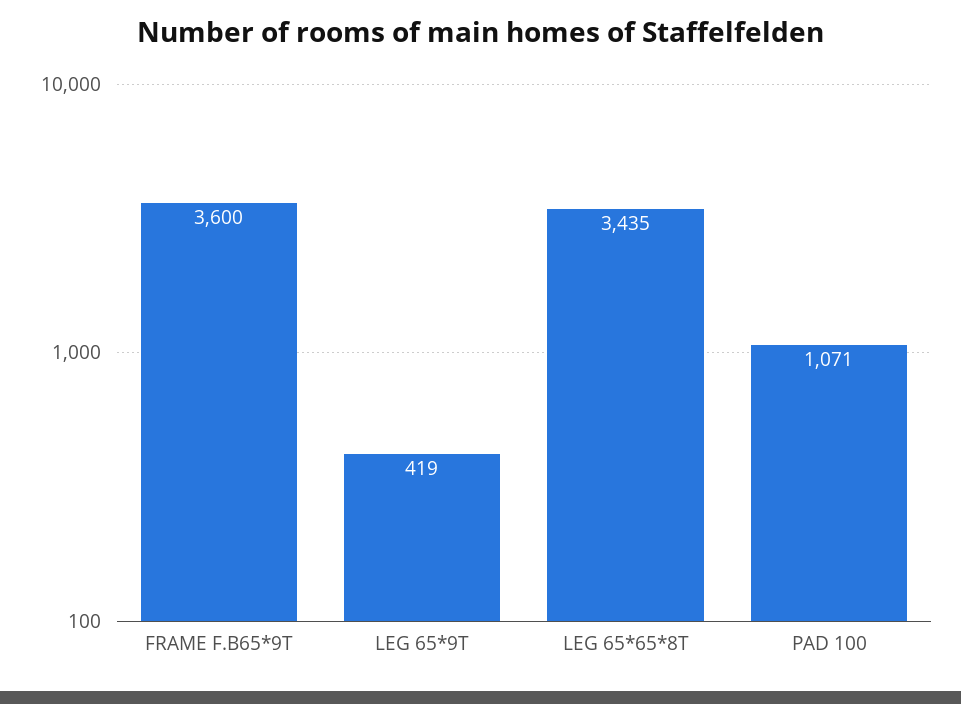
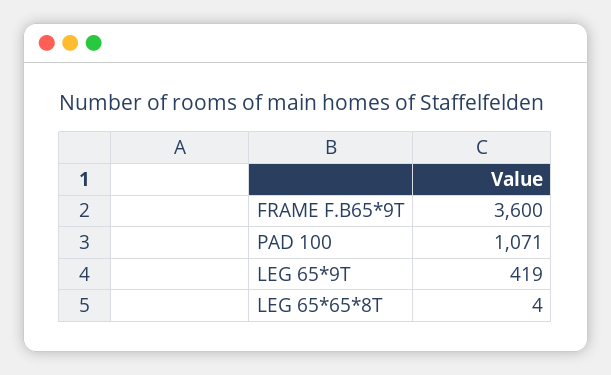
  {
    "FRAME F.B65*9T": 3600,
    "LEG 65*9T": 419,
-   "LEG 65*65*8T": 3435,
+   "LEG 65*65*8T": 4,
    "PAD 100": 1071
  }

